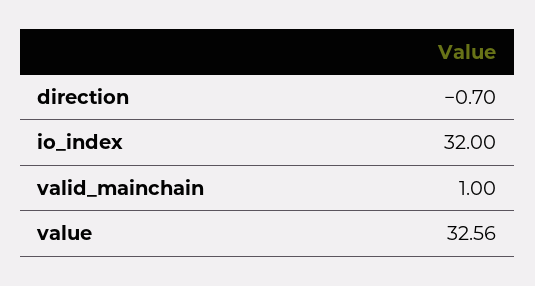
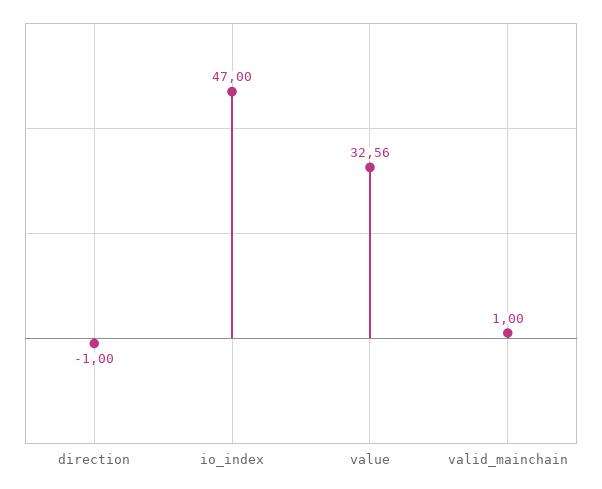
  {
-   "direction": -0.7,
+   "direction": -1,
-   "io_index": 32,
+   "io_index": 47,
    "valid_mainchain": 1,
    "value": 32.56
  }

